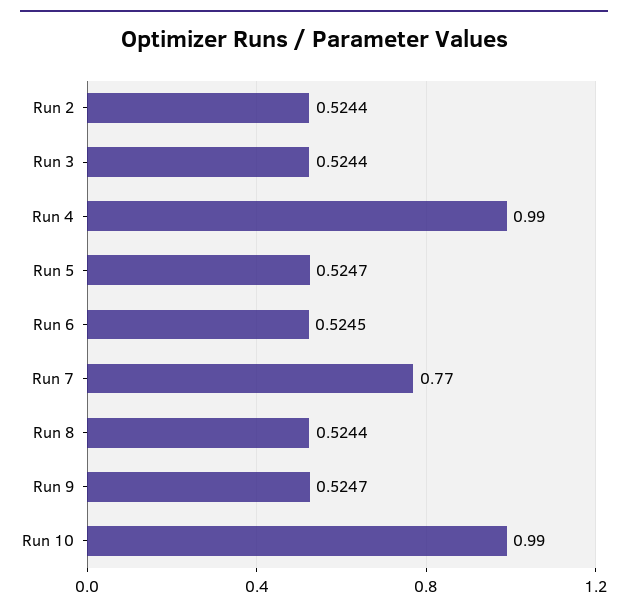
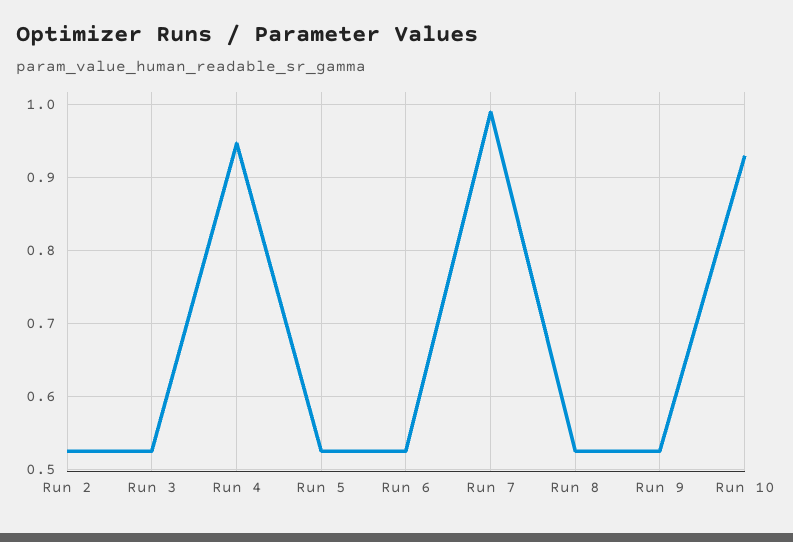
  {
    "Run 2": 0.5244,
    "Run 3": 0.5244,
-   "Run 4": 0.99,
+   "Run 4": 0.95,
    "Run 5": 0.5247,
    "Run 6": 0.5245,
-   "Run 7": 0.77,
+   "Run 7": 0.99,
    "Run 8": 0.5244,
    "Run 9": 0.5247,
-   "Run 10": 0.99
+   "Run 10": 0.93
  }

